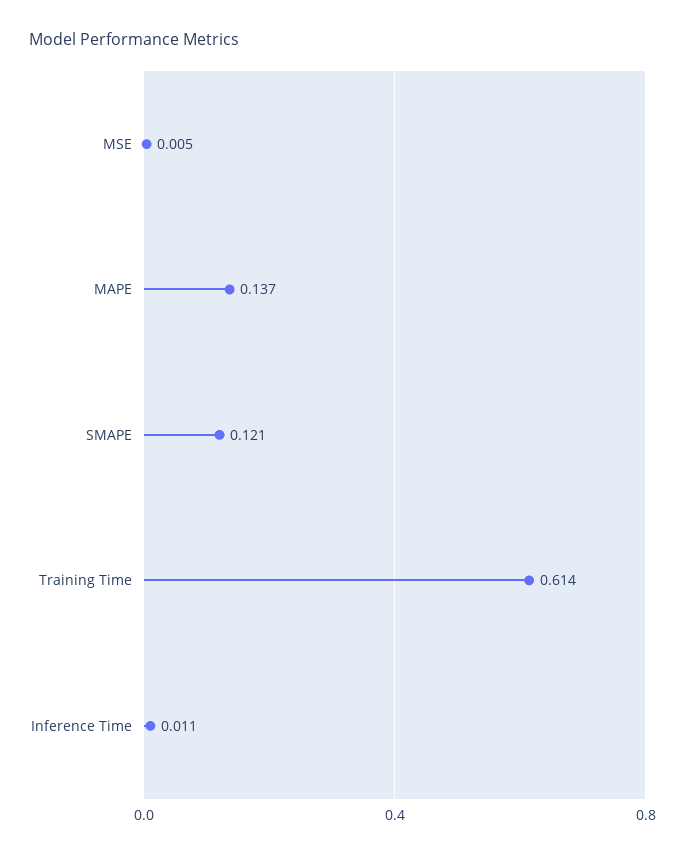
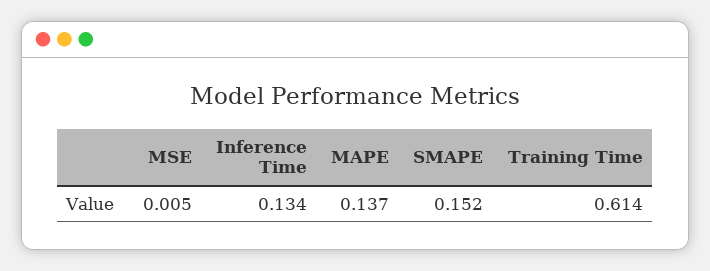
  {
    "MSE": 0.005,
    "MAPE": 0.137,
-   "SMAPE": 0.121,
+   "SMAPE": 0.152,
    "Training Time": 0.614,
-   "Inference Time": 0.011
+   "Inference Time": 0.134
  }

